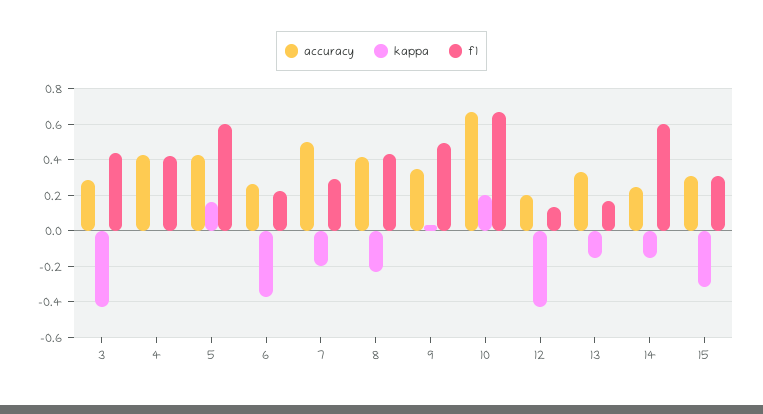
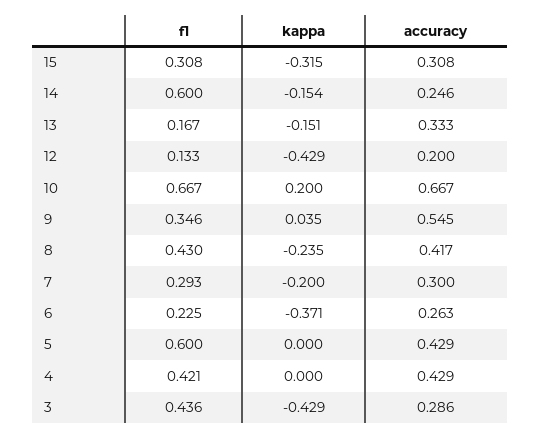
  {
    "accuracy": {
      "3": 0.286,
      "4": 0.429,
      "5": 0.429,
      "6": 0.263,
-     "7": 0.5,
+     "7": 0.3,
      "8": 0.417,
-     "9": 0.35,
+     "9": 0.545,
      "10": 0.667,
      "12": 0.2,
      "13": 0.333,
      "14": 0.246,
      "15": 0.308
    },
    "kappa": {
      "3": -0.429,
      "4": 0,
-     "5": 0.15,
+     "5": 0,
      "6": -0.371,
      "7": -0.2,
      "8": -0.235,
      "9": 0.035,
      "10": 0.2,
      "12": -0.429,
      "13": -0.151,
      "14": -0.154,
      "15": -0.315
    },
    "f1": {
      "3": 0.436,
      "4": 0.421,
      "5": 0.6,
      "6": 0.225,
      "7": 0.293,
      "8": 0.43,
-     "9": 0.5,
+     "9": 0.346,
      "10": 0.667,
      "12": 0.133,
      "13": 0.167,
      "14": 0.6,
      "15": 0.308
    }
  }

